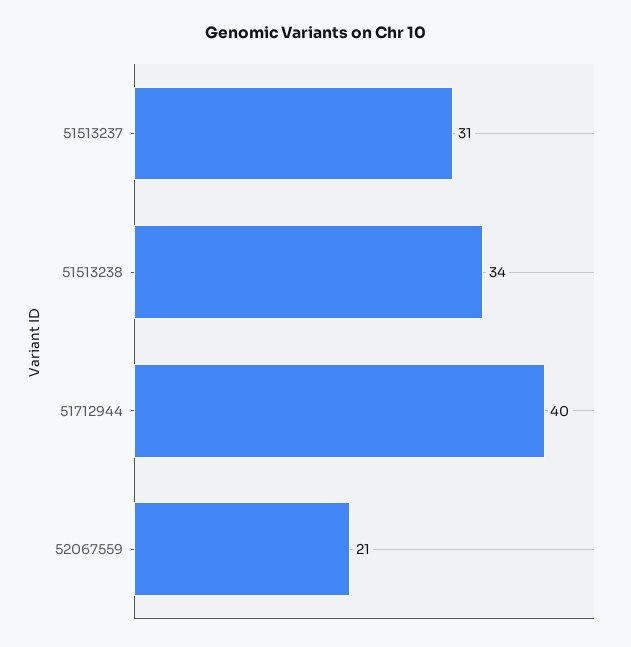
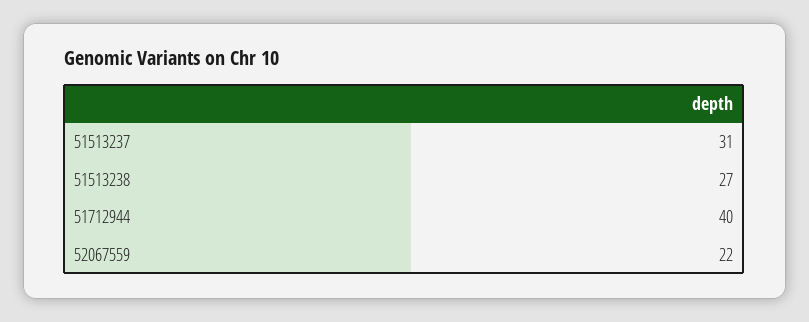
  {
    "51513237": 31,
-   "51513238": 34,
+   "51513238": 27,
    "51712944": 40,
-   "52067559": 21
+   "52067559": 22
  }

